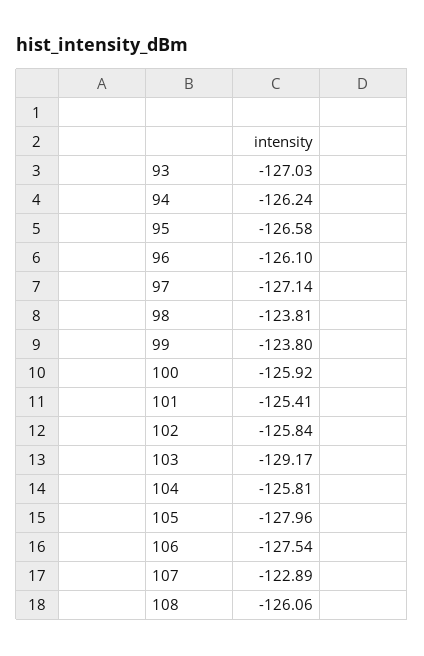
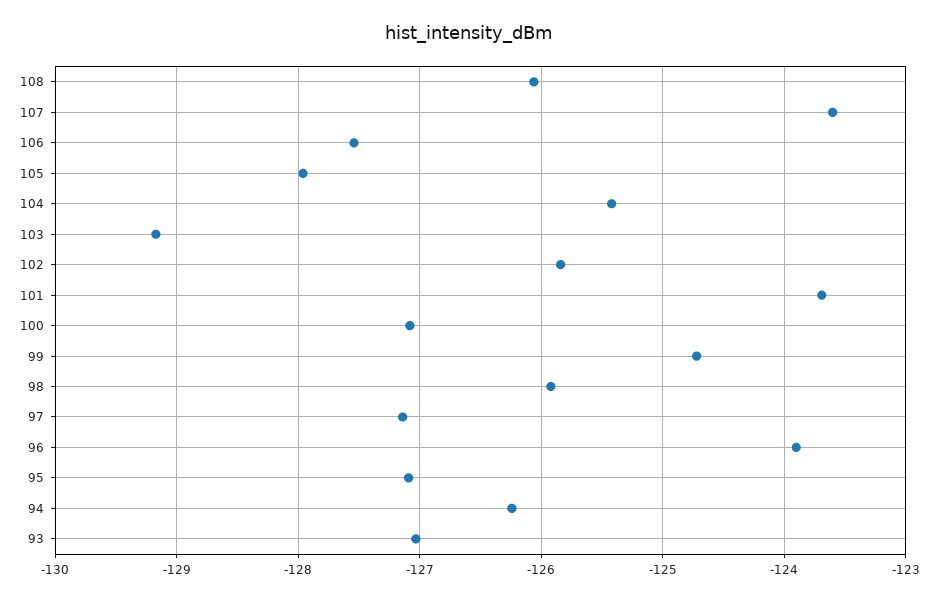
  {
    "93": -127.03,
    "94": -126.24,
-   "95": -126.58,
+   "95": -127.1,
-   "96": -126.1,
+   "96": -123.9,
    "97": -127.14,
-   "98": -123.81,
+   "98": -125.9,
-   "99": -123.8,
+   "99": -124.7,
-   "100": -125.92,
+   "100": -127.1,
-   "101": -125.41,
+   "101": -123.7,
    "102": -125.84,
    "103": -129.17,
-   "104": -125.81,
+   "104": -125.4,
    "105": -127.96,
    "106": -127.54,
-   "107": -122.89,
+   "107": -123.6,
    "108": -126.06
  }

